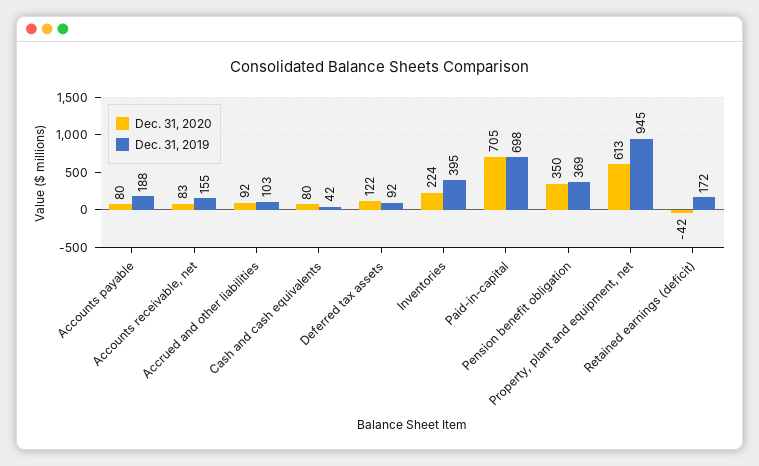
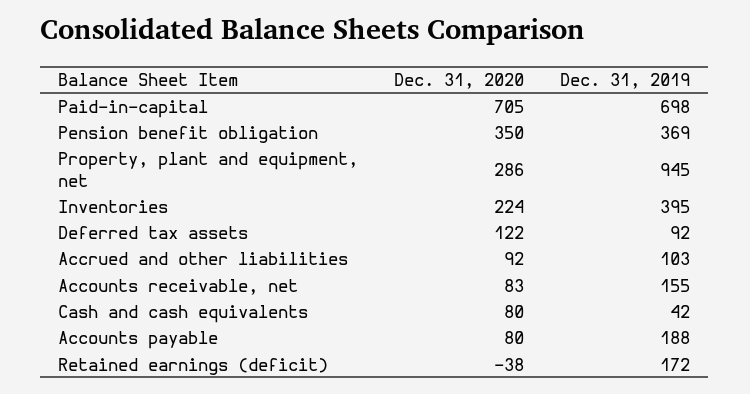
  {
    "Dec. 31, 2020": {
      "Accounts payable": 80,
      "Accounts receivable, net": 83,
      "Accrued and other liabilities": 92,
      "Cash and cash equivalents": 80,
      "Deferred tax assets": 122,
      "Inventories": 224,
      "Paid-in-capital": 705,
      "Pension benefit obligation": 350,
-     "Property, plant and equipment, net": 613,
+     "Property, plant and equipment, net": 286,
-     "Retained earnings (deficit)": -42
+     "Retained earnings (deficit)": -38
    },
    "Dec. 31, 2019": {
      "Accounts payable": 188,
      "Accounts receivable, net": 155,
      "Accrued and other liabilities": 103,
      "Cash and cash equivalents": 42,
      "Deferred tax assets": 92,
      "Inventories": 395,
      "Paid-in-capital": 698,
      "Pension benefit obligation": 369,
      "Property, plant and equipment, net": 945,
      "Retained earnings (deficit)": 172
    }
  }

